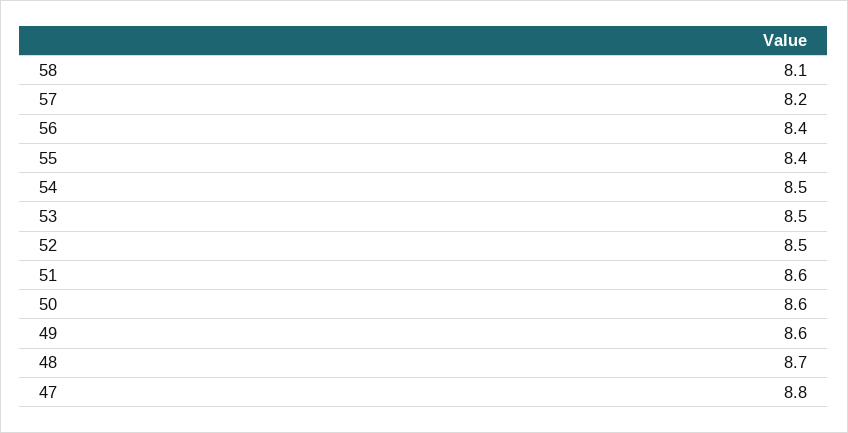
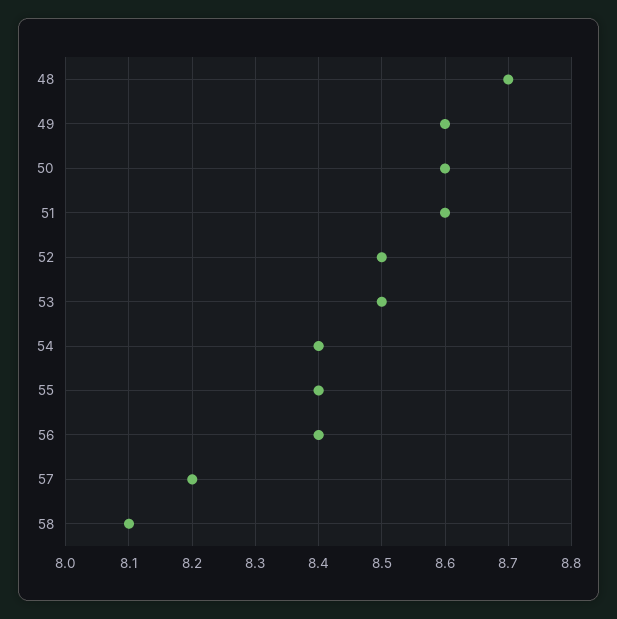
  {
    "58": 8.1,
    "57": 8.2,
    "56": 8.4,
    "55": 8.4,
-   "54": 8.5,
+   "54": 8.4,
    "53": 8.5,
    "52": 8.5,
    "51": 8.6,
    "50": 8.6,
    "49": 8.6,
-   "48": 8.7,
+   "48": 8.7
-   "47": 8.8
  }

